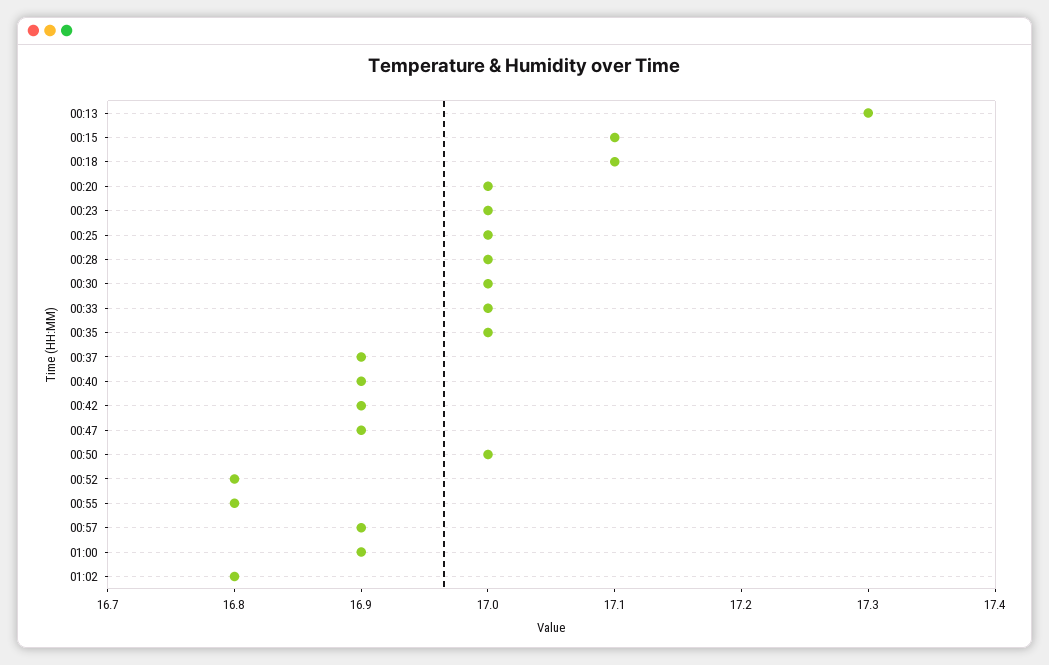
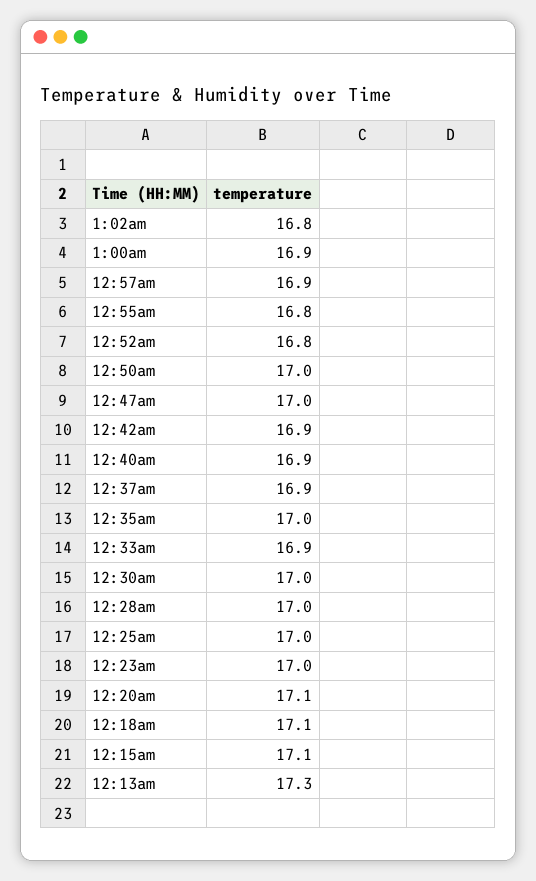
  {
    "00:13": 17.3,
    "00:15": 17.1,
    "00:18": 17.1,
-   "00:20": 17,
+   "00:20": 17.1,
    "00:23": 17,
    "00:25": 17,
    "00:28": 17,
    "00:30": 17,
-   "00:33": 17,
+   "00:33": 16.9,
    "00:35": 17,
    "00:37": 16.9,
    "00:40": 16.9,
    "00:42": 16.9,
-   "00:47": 16.9,
+   "00:47": 17,
    "00:50": 17,
    "00:52": 16.8,
    "00:55": 16.8,
    "00:57": 16.9,
    "01:00": 16.9,
    "01:02": 16.8
  }

